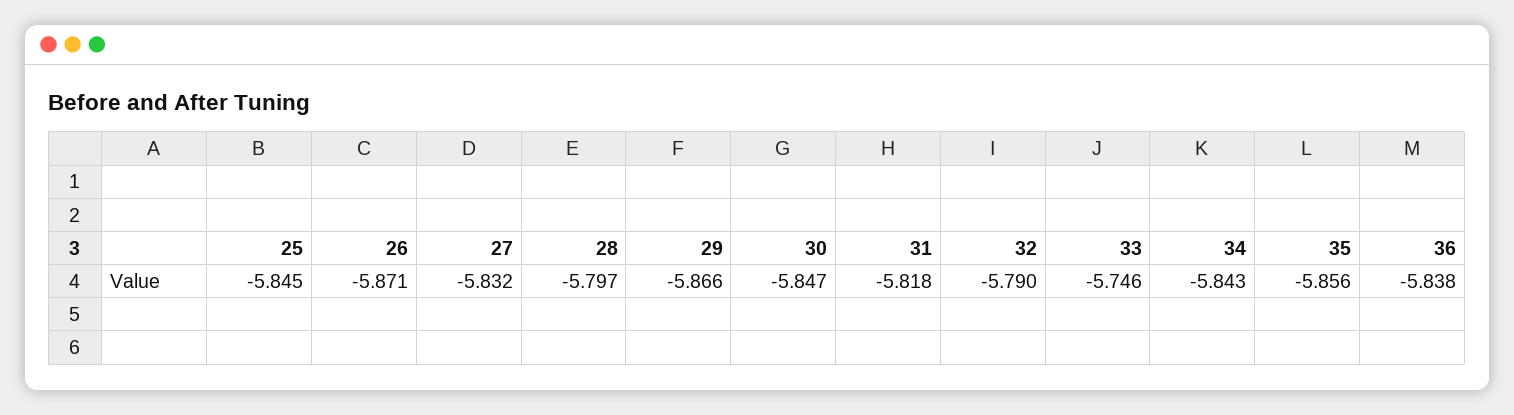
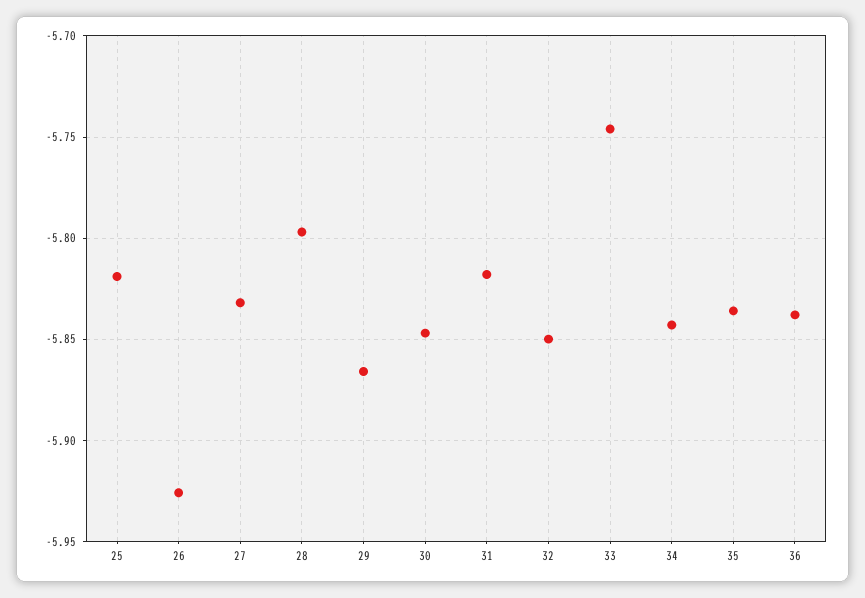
  {
-   "25": -5.845,
+   "25": -5.82,
-   "26": -5.871,
+   "26": -5.925,
    "27": -5.832,
    "28": -5.797,
    "29": -5.866,
    "30": -5.847,
    "31": -5.818,
-   "32": -5.79,
+   "32": -5.85,
    "33": -5.746,
    "34": -5.843,
-   "35": -5.856,
+   "35": -5.835,
    "36": -5.838
  }

